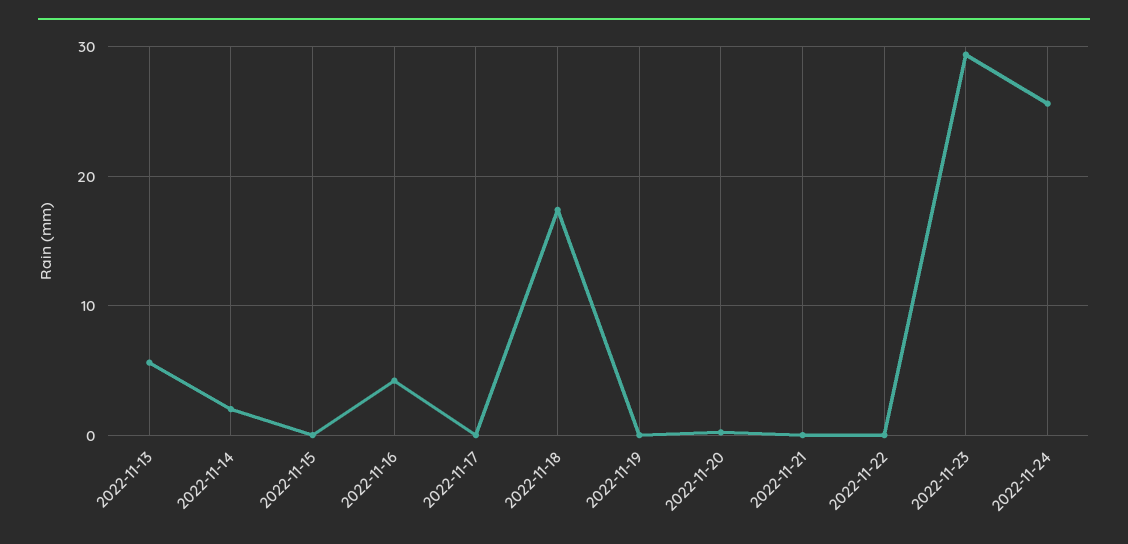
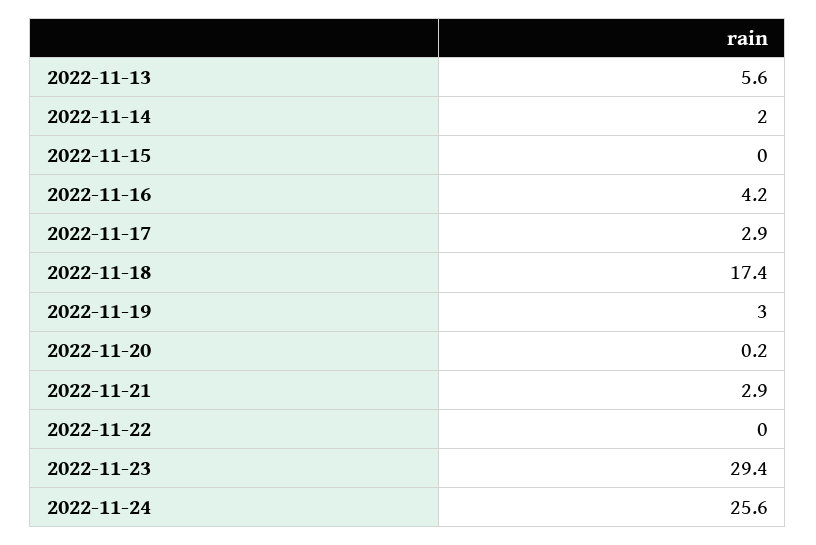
  {
    "2022-11-13": 5.6,
    "2022-11-14": 2,
    "2022-11-15": 0,
    "2022-11-16": 4.2,
-   "2022-11-17": 0,
+   "2022-11-17": 2.9,
    "2022-11-18": 17.4,
-   "2022-11-19": 0,
+   "2022-11-19": 3,
    "2022-11-20": 0.2,
-   "2022-11-21": 0,
+   "2022-11-21": 2.9,
    "2022-11-22": 0,
    "2022-11-23": 29.4,
    "2022-11-24": 25.6
  }

